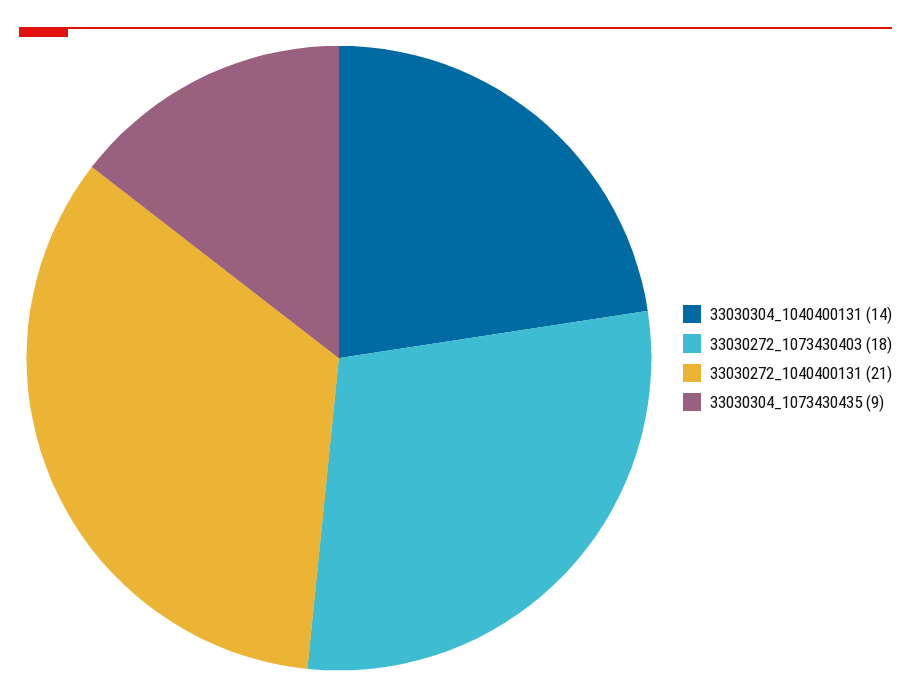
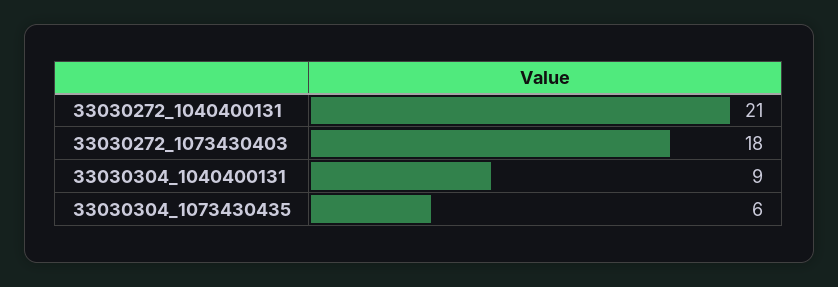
  {
-   "33030304_1040400131": 14,
+   "33030304_1040400131": 9,
    "33030272_1073430403": 18,
    "33030272_1040400131": 21,
-   "33030304_1073430435": 9
+   "33030304_1073430435": 6
  }

